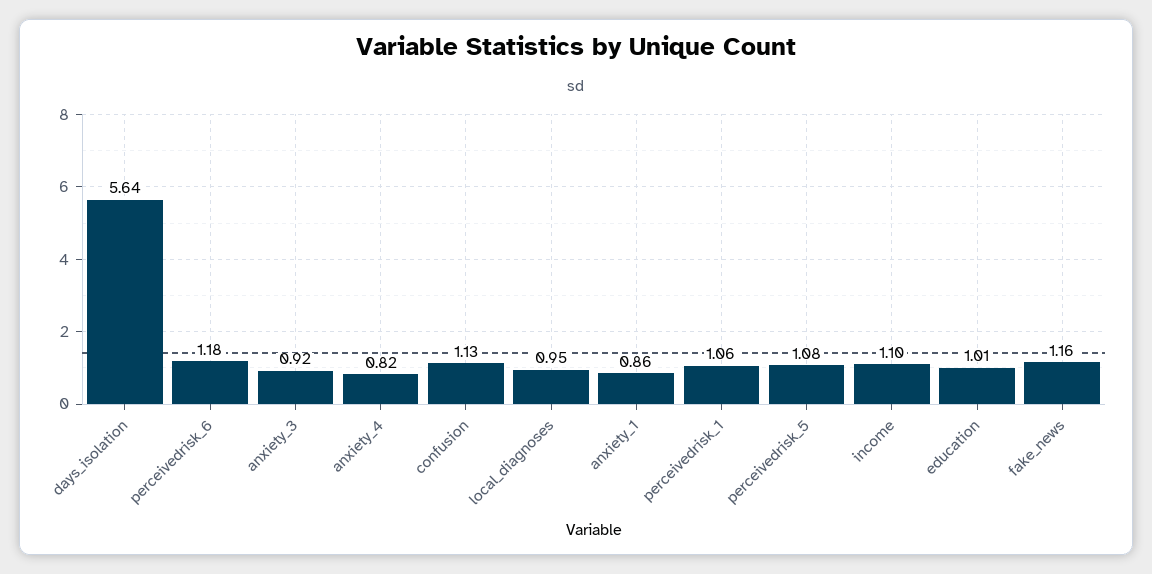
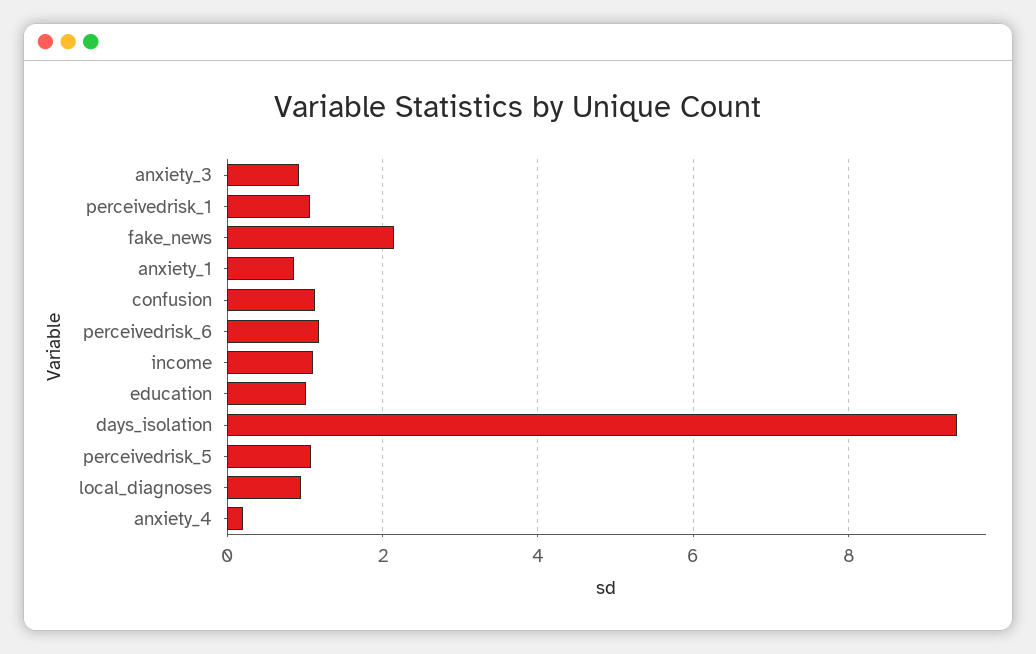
  {
-   "days_isolation": 5.64,
+   "days_isolation": 9.4,
    "perceivedrisk_6": 1.18,
    "anxiety_3": 0.92,
-   "anxiety_4": 0.82,
+   "anxiety_4": 0.2,
    "confusion": 1.13,
    "local_diagnoses": 0.95,
    "anxiety_1": 0.86,
    "perceivedrisk_1": 1.06,
    "perceivedrisk_5": 1.08,
    "income": 1.1,
    "education": 1.01,
-   "fake_news": 1.16
+   "fake_news": 2.2
  }

